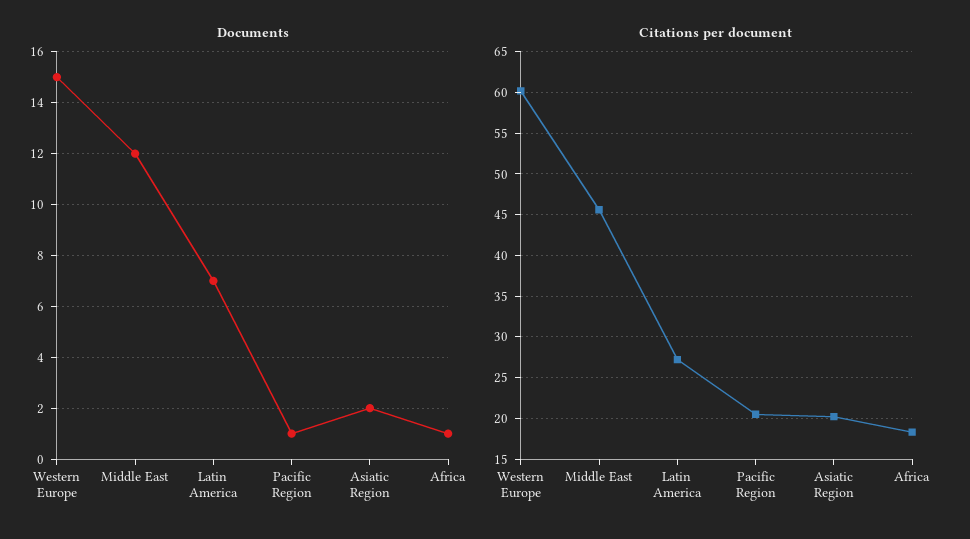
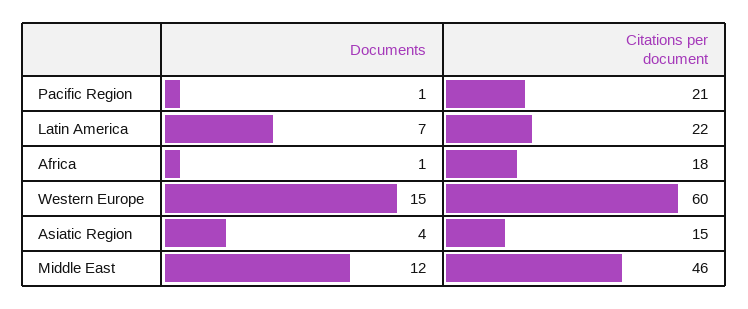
  {
    "Documents": {
      "Western Europe": 15,
      "Middle East": 12,
      "Latin America": 7,
      "Pacific Region": 1,
-     "Asiatic Region": 2,
+     "Asiatic Region": 4,
      "Africa": 1
    },
    "Citations per document": {
      "Western Europe": 60,
      "Middle East": 46,
-     "Latin America": 27,
+     "Latin America": 22,
      "Pacific Region": 21,
-     "Asiatic Region": 20,
+     "Asiatic Region": 15,
      "Africa": 18
    }
  }

